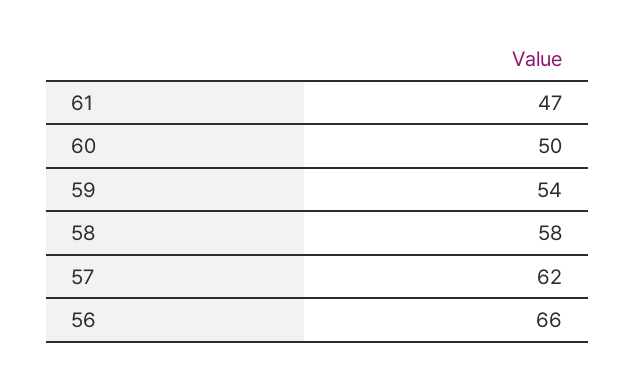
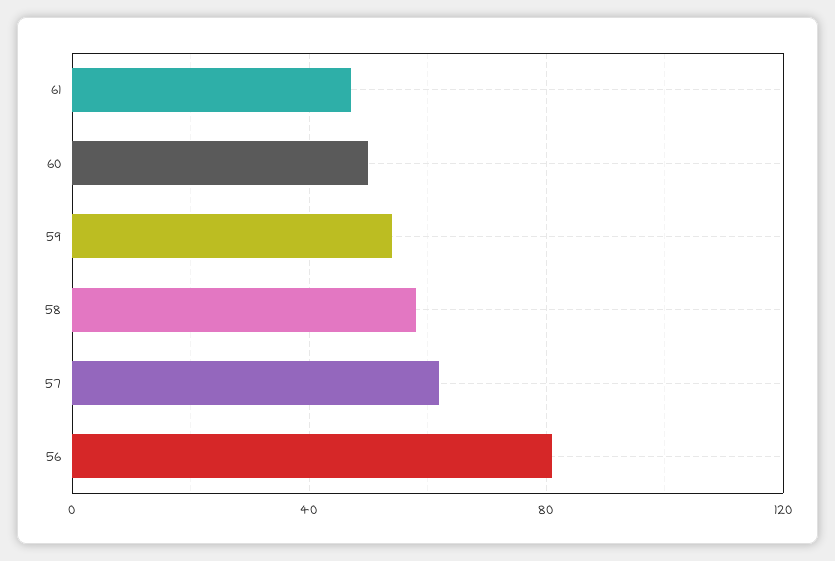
  {
    "61": 47,
    "60": 50,
    "59": 54,
    "58": 58,
    "57": 62,
-   "56": 66
+   "56": 80
  }

